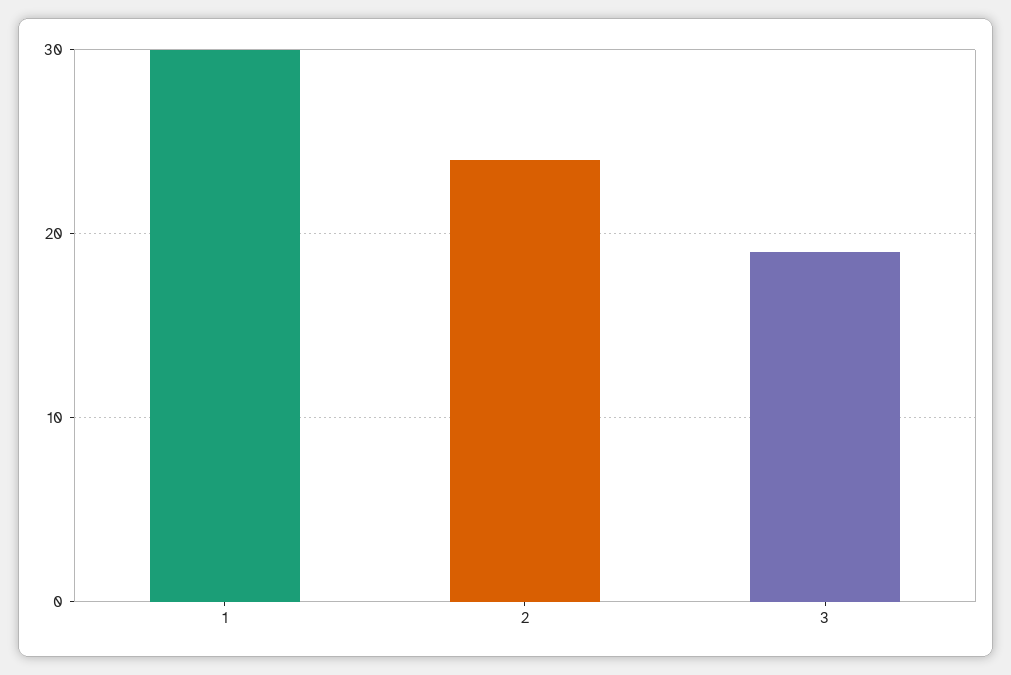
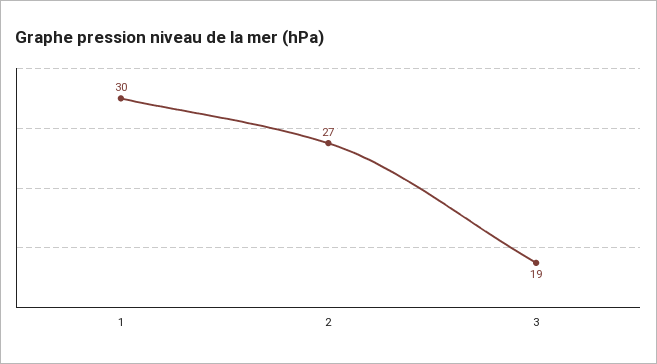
  {
    "1": 30,
-   "2": 24,
+   "2": 27,
    "3": 19
  }

